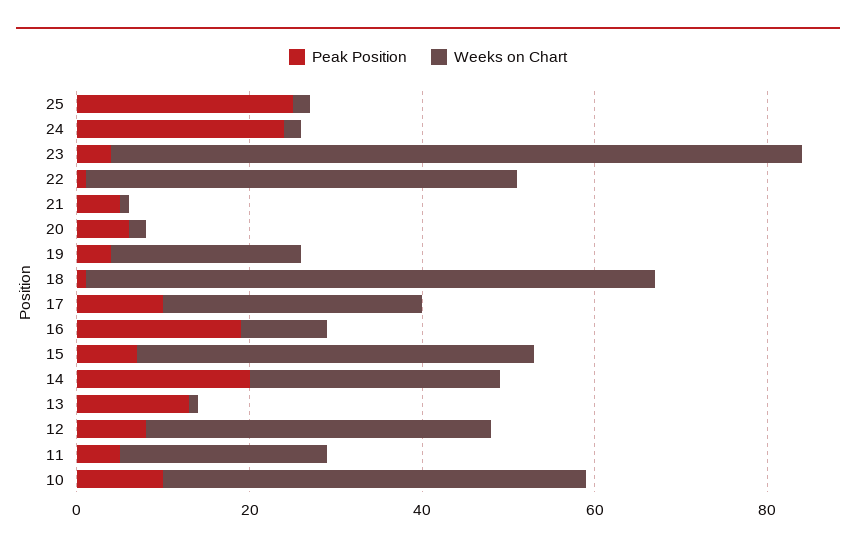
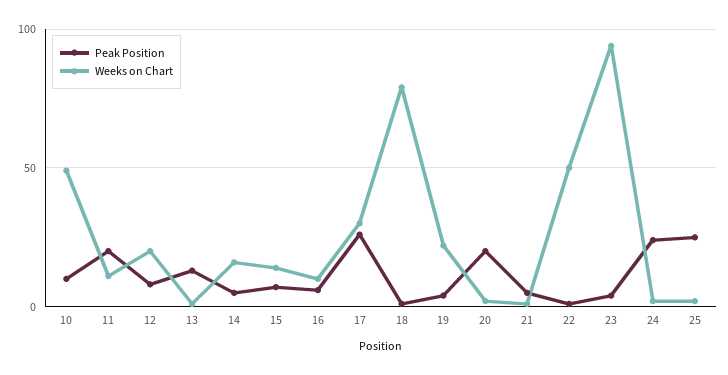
  {
    "Peak Position": {
      "25": 25,
      "24": 25,
      "23": 5,
      "22": 0,
      "21": 5,
-     "20": 5,
+     "20": 20,
      "19": 5,
      "18": 0,
-     "17": 10,
+     "17": 25,
-     "16": 20,
+     "16": 5,
      "15": 5,
-     "14": 20,
+     "14": 5,
      "13": 15,
      "12": 10,
-     "11": 5,
+     "11": 20,
      "10": 10
    },
    "Weeks on Chart": {
      "25": 0,
      "24": 0,
-     "23": 80,
+     "23": 95,
      "22": 50,
      "21": 0,
      "20": 0,
      "19": 20,
-     "18": 65,
+     "18": 80,
      "17": 30,
      "16": 10,
-     "15": 45,
+     "15": 15,
-     "14": 30,
+     "14": 15,
      "13": 0,
-     "12": 40,
+     "12": 20,
-     "11": 25,
+     "11": 10,
      "10": 50
    }
  }

